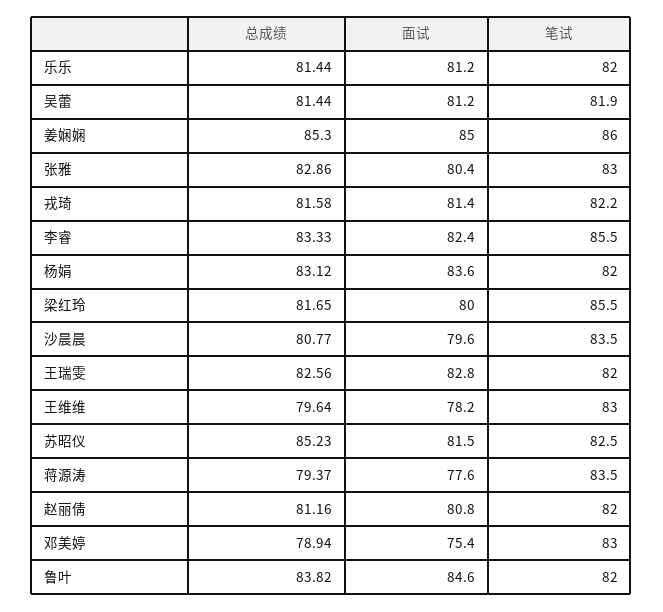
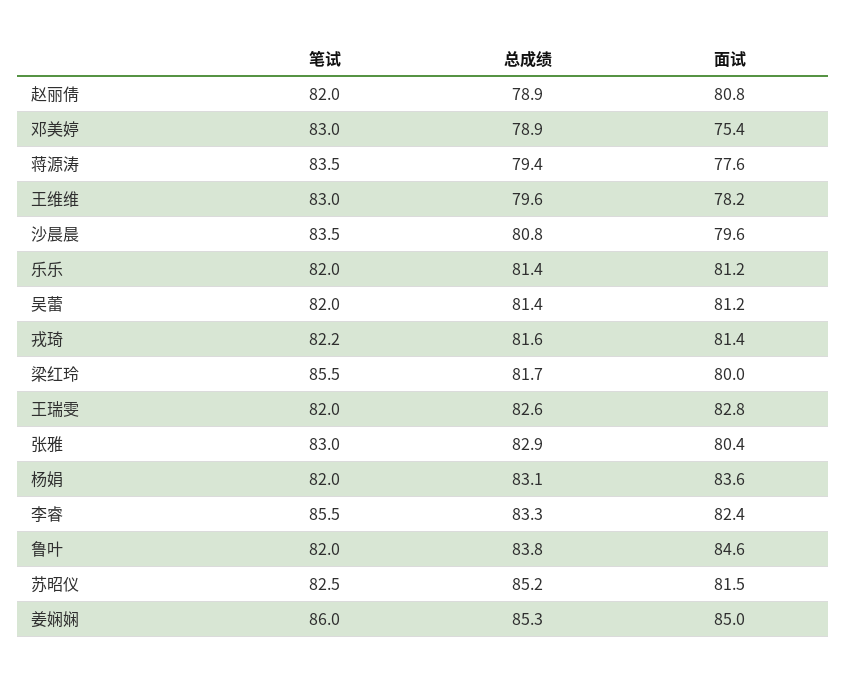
  {
    "总成绩": {
      "乐乐": 81.44,
      "吴蕾": 81.44,
      "姜娴娴": 85.3,
      "张雅": 82.86,
      "戎琦": 81.58,
      "李睿": 83.33,
      "杨娟": 83.12,
      "梁红玲": 81.65,
      "沙晨晨": 80.77,
      "王瑞雯": 82.56,
      "王维维": 79.64,
      "苏昭仪": 85.23,
      "蒋源涛": 79.37,
-     "赵丽倩": 81.16,
+     "赵丽倩": 78.9,
      "邓美婷": 78.94,
      "鲁叶": 83.82
    },
    "面试": {
      "乐乐": 81.2,
      "吴蕾": 81.2,
      "姜娴娴": 85,
      "张雅": 80.4,
      "戎琦": 81.4,
      "李睿": 82.4,
      "杨娟": 83.6,
      "梁红玲": 80,
      "沙晨晨": 79.6,
      "王瑞雯": 82.8,
      "王维维": 78.2,
      "苏昭仪": 81.5,
      "蒋源涛": 77.6,
      "赵丽倩": 80.8,
      "邓美婷": 75.4,
      "鲁叶": 84.6
    },
    "笔试": {
      "乐乐": 82,
-     "吴蕾": 81.9,
+     "吴蕾": 82,
      "姜娴娴": 86,
      "张雅": 83,
      "戎琦": 82.2,
      "李睿": 85.5,
      "杨娟": 82,
      "梁红玲": 85.5,
      "沙晨晨": 83.5,
      "王瑞雯": 82,
      "王维维": 83,
      "苏昭仪": 82.5,
      "蒋源涛": 83.5,
      "赵丽倩": 82,
      "邓美婷": 83,
      "鲁叶": 82
    }
  }

